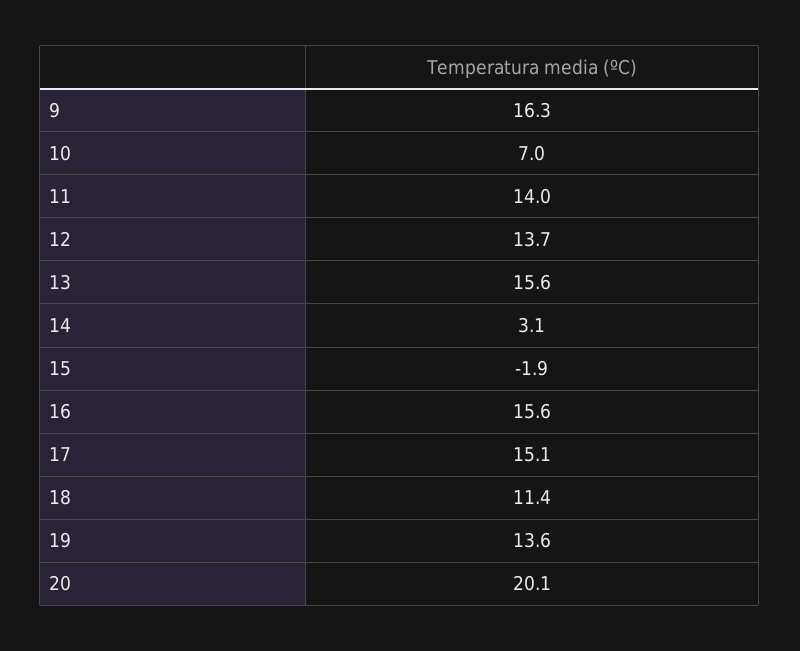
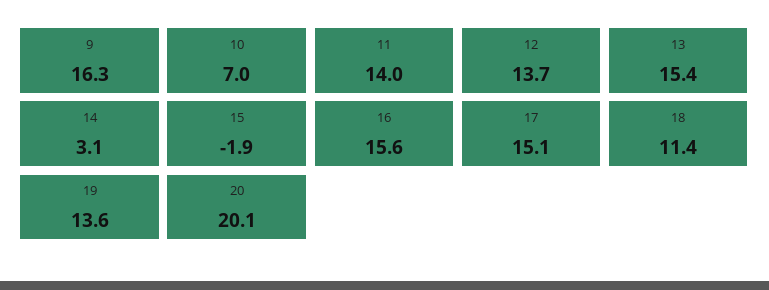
  {
    "9": 16.3,
    "10": 7,
    "11": 14,
    "12": 13.7,
-   "13": 15.6,
+   "13": 15.4,
    "14": 3.1,
    "15": -1.9,
    "16": 15.6,
    "17": 15.1,
    "18": 11.4,
    "19": 13.6,
    "20": 20.1
  }

